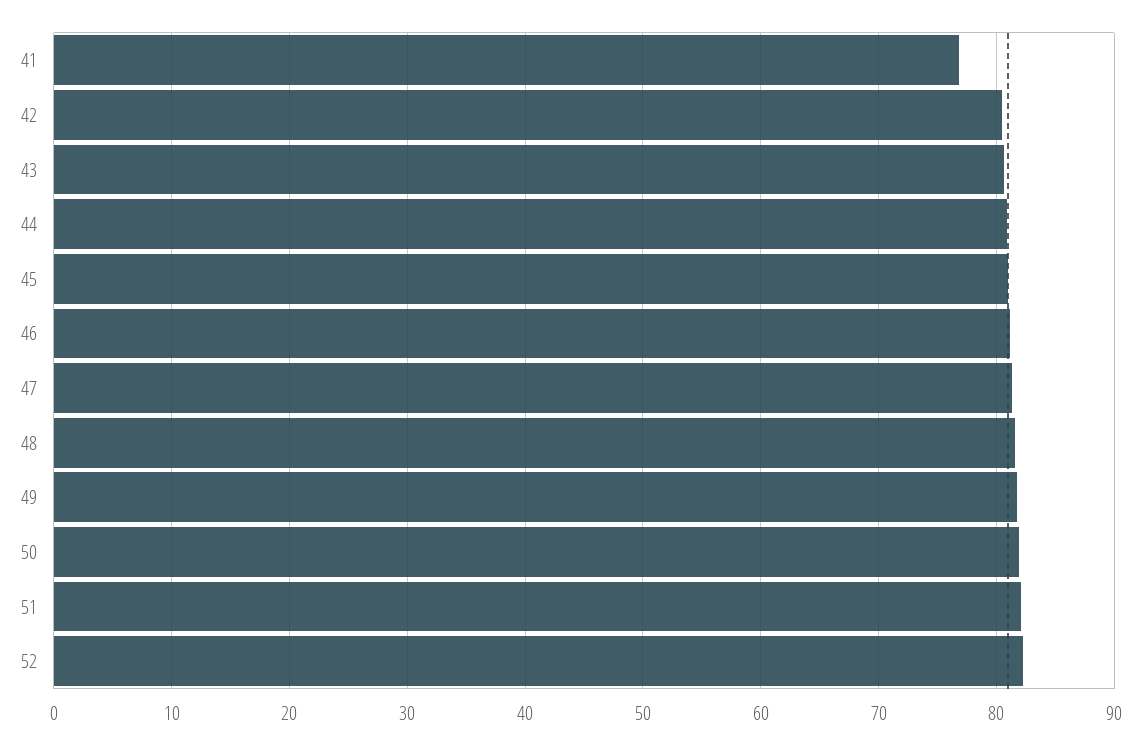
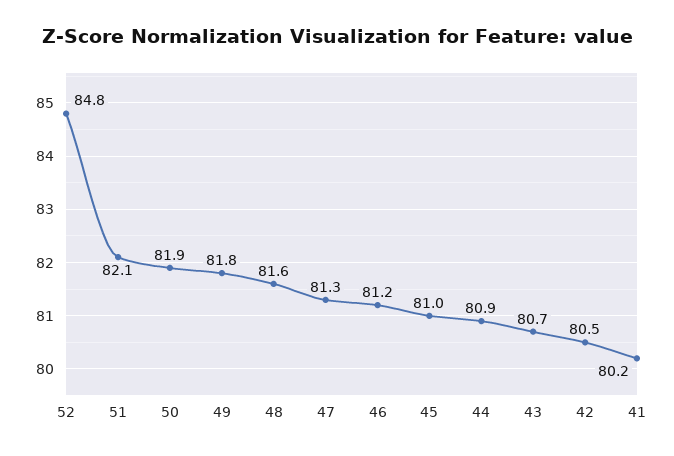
  {
-   "41": 77,
+   "41": 80.2,
    "42": 80.5,
    "43": 80.7,
    "44": 80.9,
    "45": 81,
    "46": 81.2,
    "47": 81.3,
    "48": 81.6,
    "49": 81.8,
    "50": 81.9,
    "51": 82.1,
-   "52": 82
+   "52": 84.8
  }

